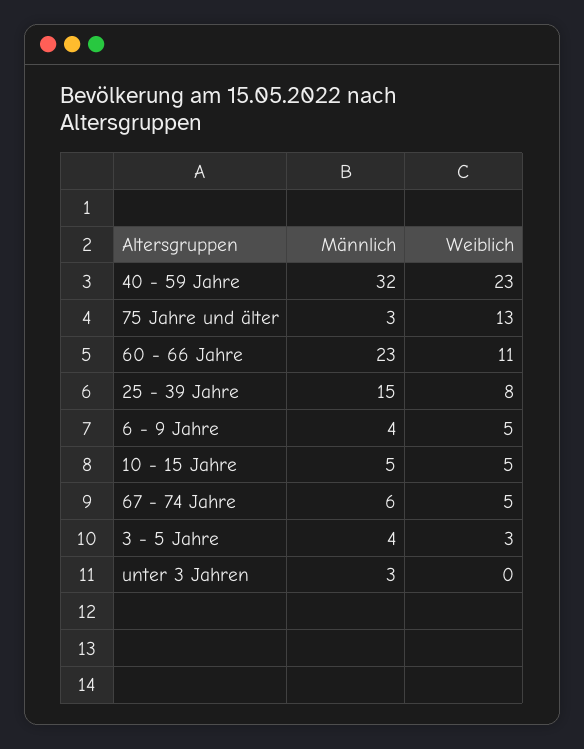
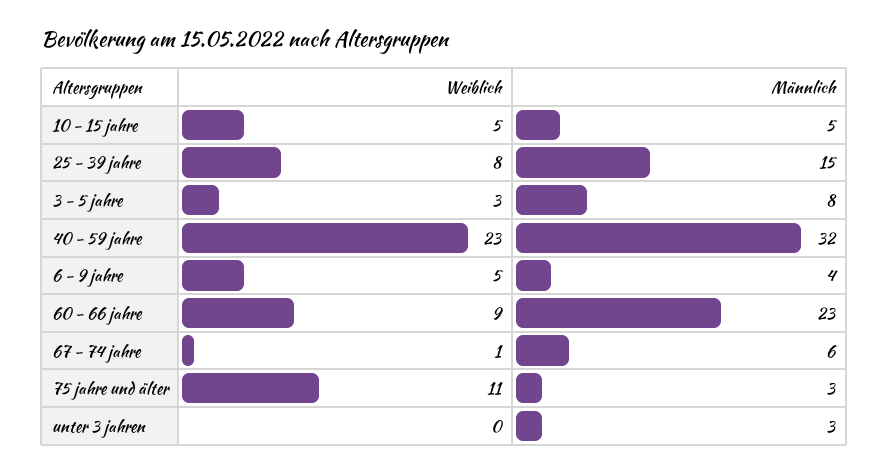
  {
    "Männlich": {
      "40 - 59 Jahre": 32,
      "75 Jahre und älter": 3,
      "60 - 66 Jahre": 23,
      "25 - 39 Jahre": 15,
      "6 - 9 Jahre": 4,
      "10 - 15 Jahre": 5,
      "67 - 74 Jahre": 6,
-     "3 - 5 Jahre": 4,
+     "3 - 5 Jahre": 8,
      "unter 3 Jahren": 3
    },
    "Weiblich": {
      "40 - 59 Jahre": 23,
-     "75 Jahre und älter": 13,
+     "75 Jahre und älter": 11,
-     "60 - 66 Jahre": 11,
+     "60 - 66 Jahre": 9,
      "25 - 39 Jahre": 8,
      "6 - 9 Jahre": 5,
      "10 - 15 Jahre": 5,
-     "67 - 74 Jahre": 5,
+     "67 - 74 Jahre": 1,
      "3 - 5 Jahre": 3,
      "unter 3 Jahren": 0
    }
  }

